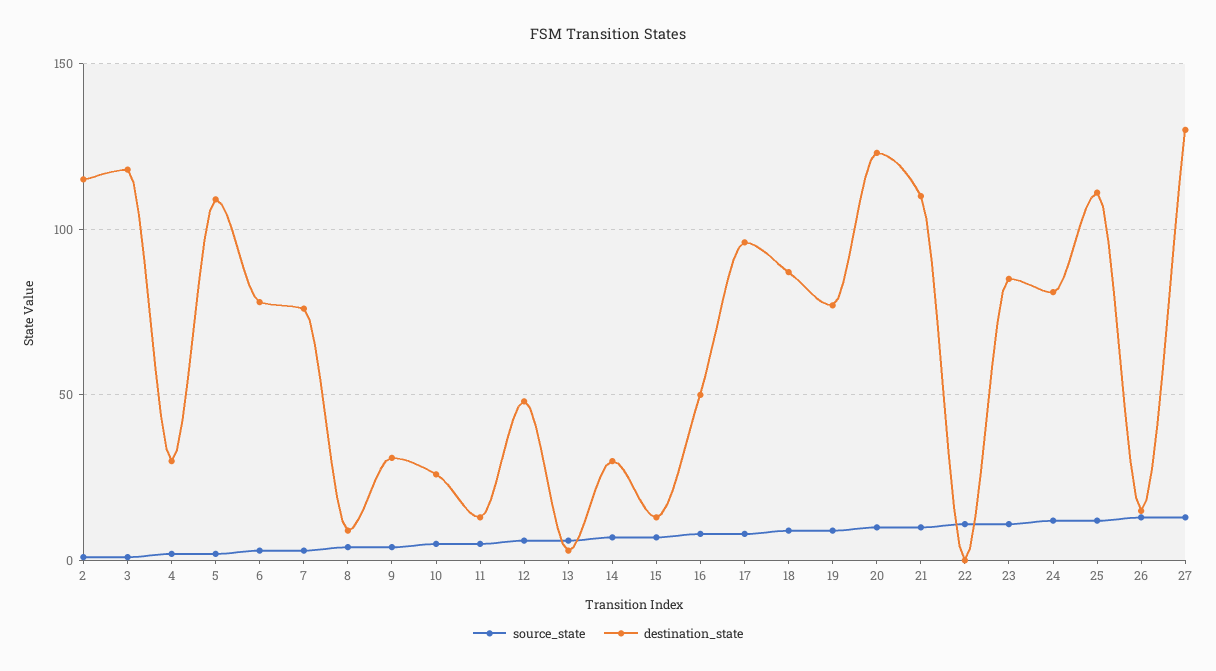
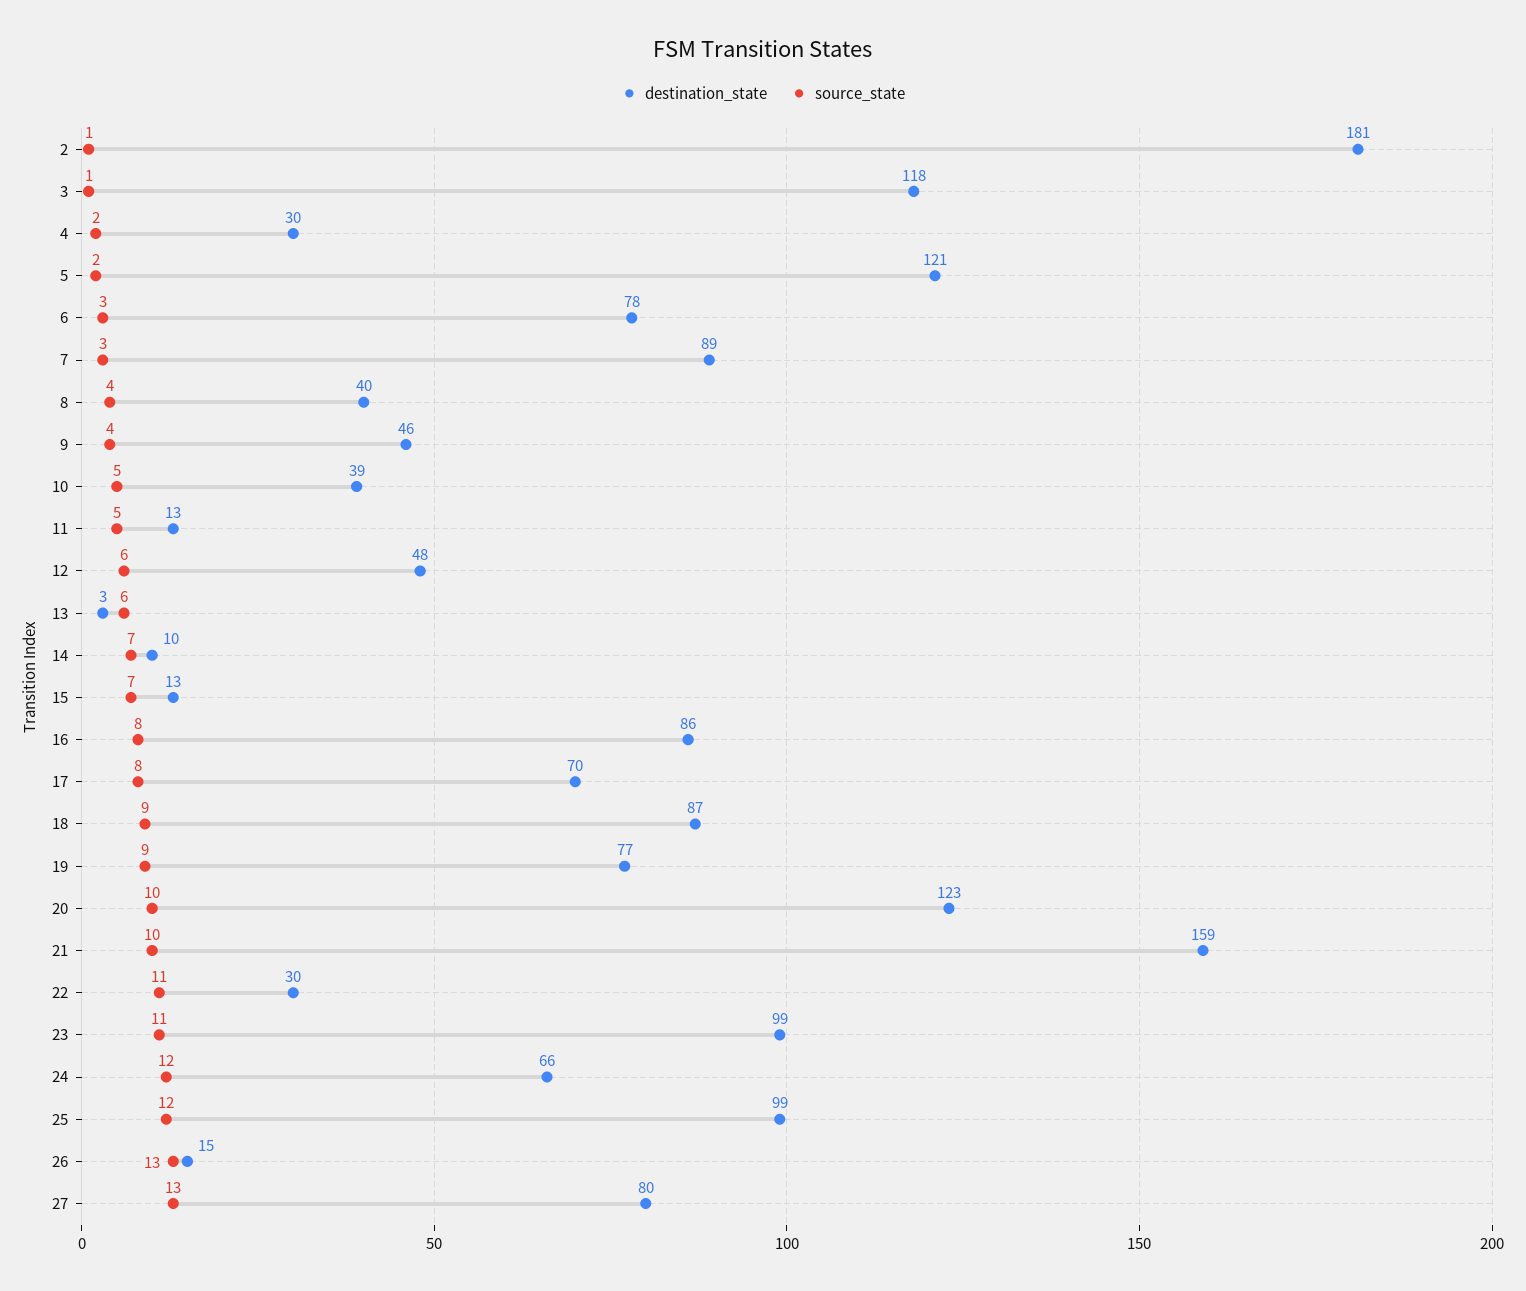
  {
    "source_state": {
      "2": 1,
      "3": 1,
      "4": 2,
      "5": 2,
      "6": 3,
      "7": 3,
      "8": 4,
      "9": 4,
      "10": 5,
      "11": 5,
      "12": 6,
      "13": 6,
      "14": 7,
      "15": 7,
      "16": 8,
      "17": 8,
      "18": 9,
      "19": 9,
      "20": 10,
      "21": 10,
      "22": 11,
      "23": 11,
      "24": 12,
      "25": 12,
      "26": 13,
      "27": 13
    },
    "destination_state": {
-     "2": 115,
+     "2": 181,
      "3": 118,
      "4": 30,
-     "5": 110,
+     "5": 121,
      "6": 78,
-     "7": 75,
+     "7": 89,
-     "8": 10,
+     "8": 40,
-     "9": 30,
+     "9": 46,
-     "10": 25,
+     "10": 39,
      "11": 13,
      "12": 48,
      "13": 3,
-     "14": 30,
+     "14": 10,
      "15": 13,
-     "16": 50,
+     "16": 86,
-     "17": 95,
+     "17": 70,
      "18": 87,
      "19": 77,
      "20": 123,
-     "21": 110,
+     "21": 159,
-     "22": 0,
+     "22": 30,
-     "23": 85,
+     "23": 99,
-     "24": 80,
+     "24": 66,
-     "25": 110,
+     "25": 99,
      "26": 15,
-     "27": 130
+     "27": 80
    }
  }

